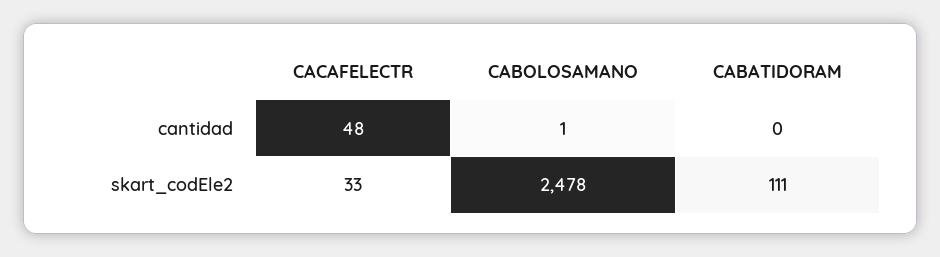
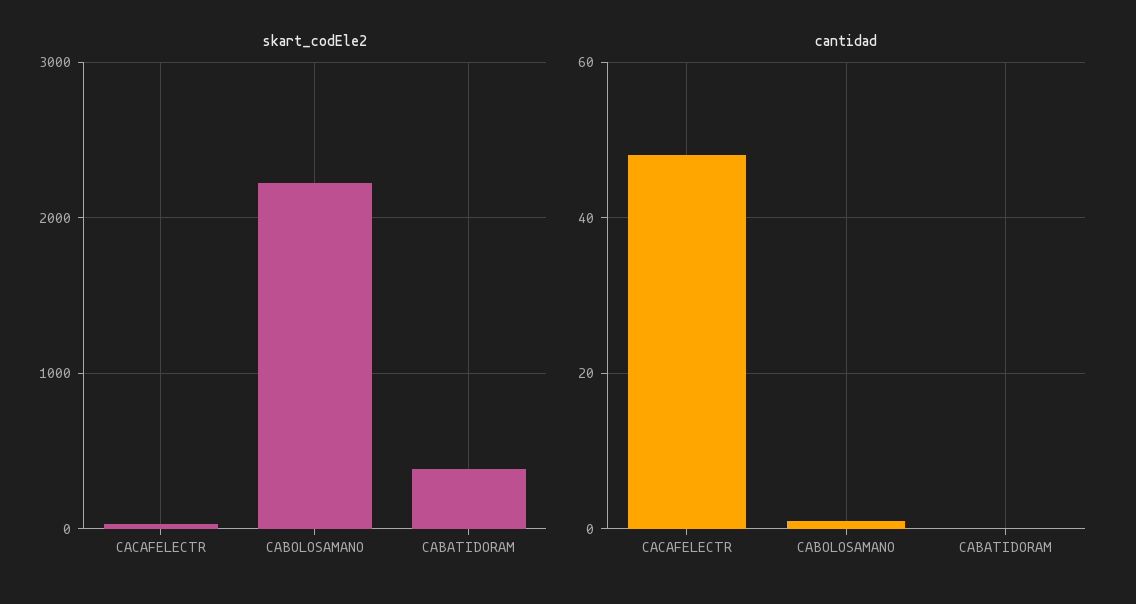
  {
    "cantidad": {
      "CACAFELECTR": 48,
      "CABOLOSAMANO": 1,
      "CABATIDORAM": 0
    },
    "skart_codEle2": {
      "CACAFELECTR": 33,
-     "CABOLOSAMANO": 2478,
+     "CABOLOSAMANO": 2200,
-     "CABATIDORAM": 111
+     "CABATIDORAM": 400
    }
  }

